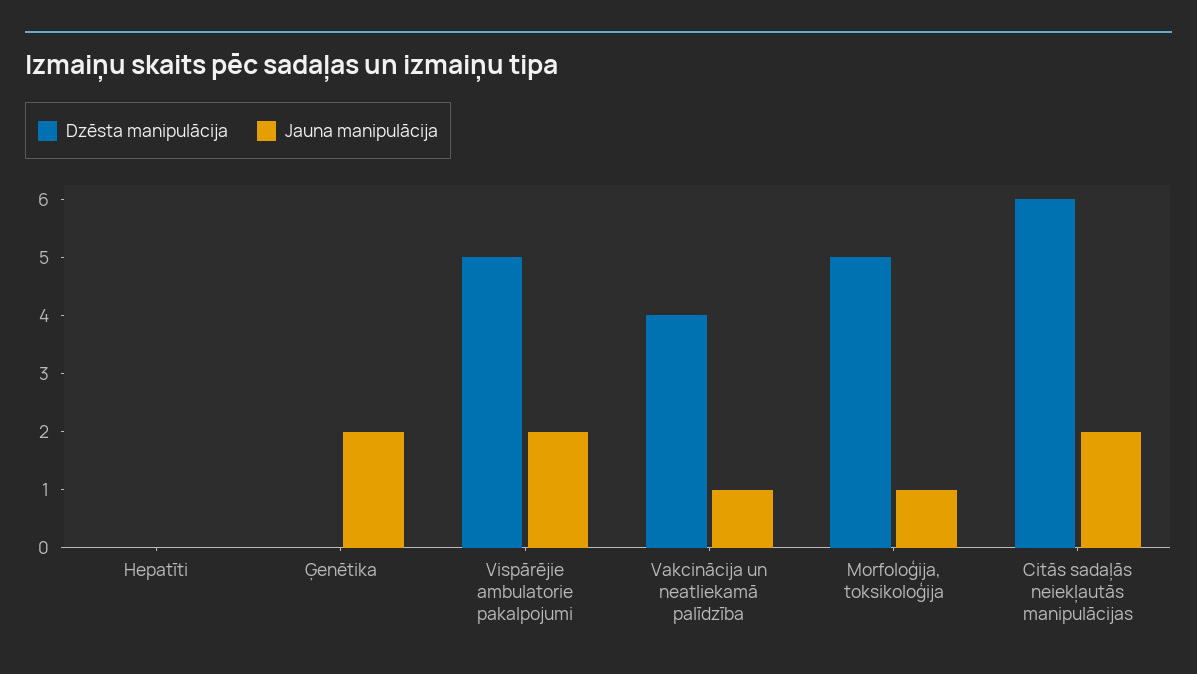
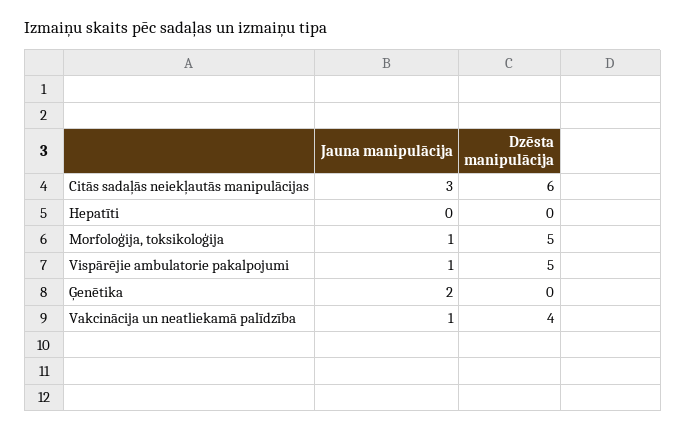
  {
    "Dzēsta manipulācija": {
      "Hepatīti": 0,
      "Ģenētika": 0,
      "Vispārējie ambulatorie pakalpojumi": 5,
      "Vakcinācija un neatliekamā palīdzība": 4,
      "Morfoloģija, toksikoloģija": 5,
      "Citās sadaļās neiekļautās manipulācijas": 6
    },
    "Jauna manipulācija": {
      "Hepatīti": 0,
      "Ģenētika": 2,
-     "Vispārējie ambulatorie pakalpojumi": 2,
+     "Vispārējie ambulatorie pakalpojumi": 1,
      "Vakcinācija un neatliekamā palīdzība": 1,
      "Morfoloģija, toksikoloģija": 1,
-     "Citās sadaļās neiekļautās manipulācijas": 2
+     "Citās sadaļās neiekļautās manipulācijas": 3
    }
  }

